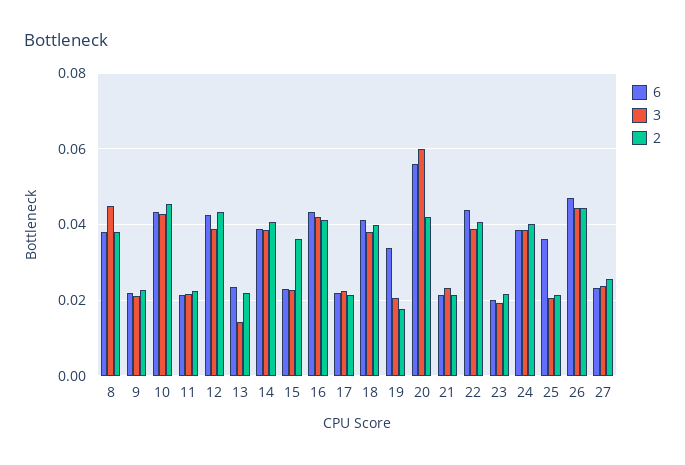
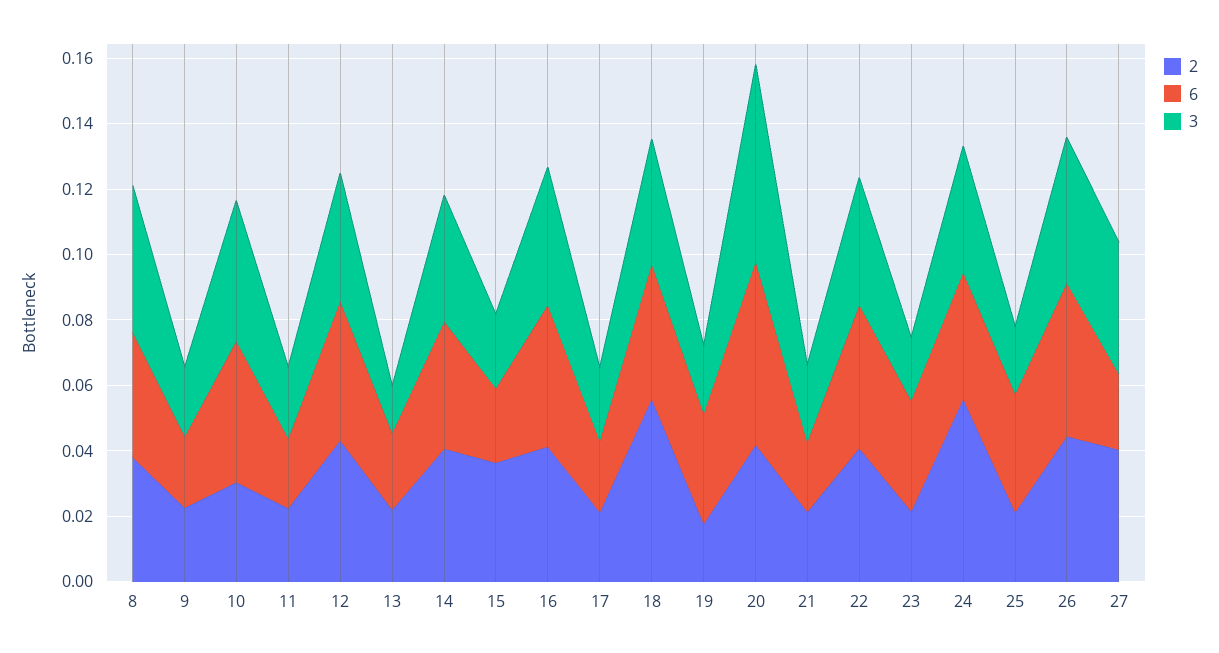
  {
    "6": {
      "8": 0.038,
      "9": 0.022,
      "10": 0.044,
      "11": 0.022,
      "12": 0.042,
      "13": 0.024,
      "14": 0.038,
      "15": 0.022,
      "16": 0.044,
      "17": 0.022,
      "18": 0.042,
      "19": 0.034,
      "20": 0.056,
      "21": 0.022,
      "22": 0.044,
-     "23": 0.02,
+     "23": 0.035,
      "24": 0.038,
      "25": 0.036,
      "26": 0.046,
      "27": 0.024
    },
    "3": {
      "8": 0.044,
      "9": 0.022,
      "10": 0.042,
      "11": 0.022,
      "12": 0.038,
      "13": 0.014,
      "14": 0.038,
      "15": 0.022,
      "16": 0.042,
      "17": 0.022,
      "18": 0.038,
      "19": 0.02,
      "20": 0.06,
      "21": 0.024,
      "22": 0.038,
      "23": 0.02,
      "24": 0.038,
      "25": 0.02,
      "26": 0.044,
-     "27": 0.024
+     "27": 0.04
    },
    "2": {
      "8": 0.038,
      "9": 0.022,
-     "10": 0.046,
+     "10": 0.03,
      "11": 0.022,
      "12": 0.044,
      "13": 0.022,
      "14": 0.04,
      "15": 0.036,
      "16": 0.042,
      "17": 0.022,
-     "18": 0.04,
+     "18": 0.055,
      "19": 0.018,
      "20": 0.042,
      "21": 0.022,
      "22": 0.04,
      "23": 0.022,
-     "24": 0.04,
+     "24": 0.055,
      "25": 0.022,
      "26": 0.044,
-     "27": 0.026
+     "27": 0.04
    }
  }

